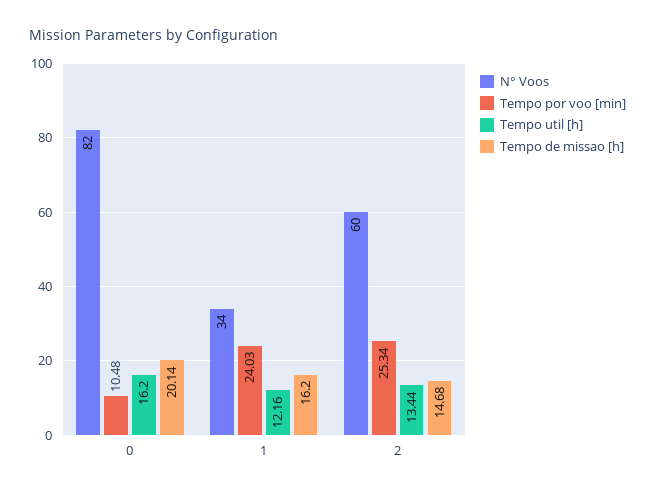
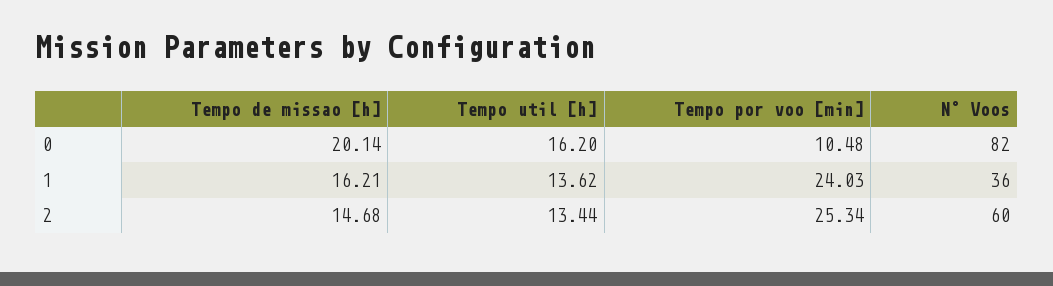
  {
    "N° Voos": {
      "0": 82,
-     "1": 34,
+     "1": 36,
      "2": 60
    },
    "Tempo por voo [min]": {
      "0": 10.48,
      "1": 24.03,
      "2": 25.34
    },
    "Tempo util [h]": {
      "0": 16.2,
-     "1": 12.16,
+     "1": 13.62,
      "2": 13.44
    },
    "Tempo de missao [h]": {
      "0": 20.14,
-     "1": 16.2,
+     "1": 16.21,
      "2": 14.68
    }
  }

